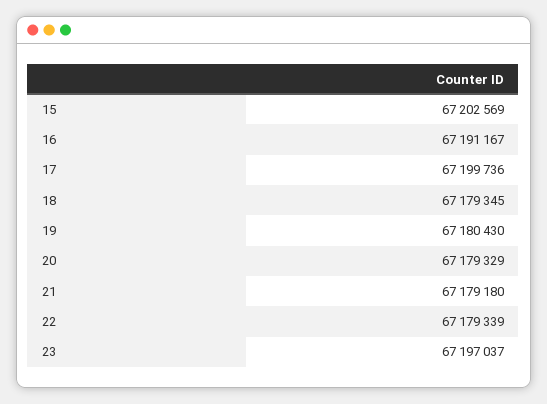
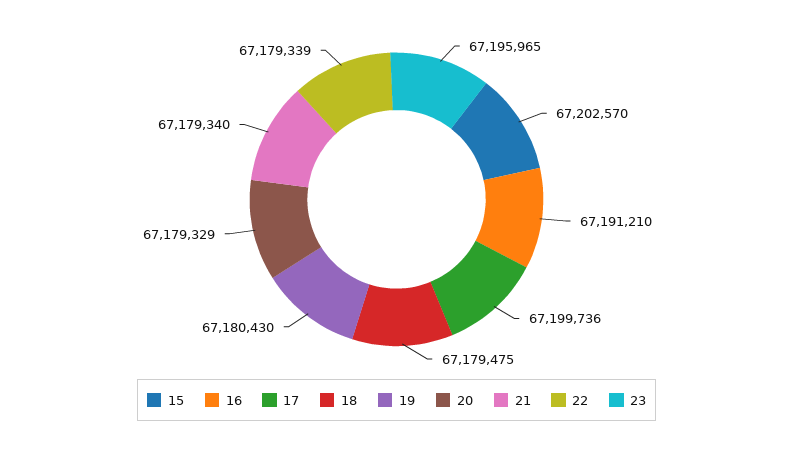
  {
-   "15": 67202569,
+   "15": 67202570,
-   "16": 67191167,
+   "16": 67191210,
    "17": 67199736,
-   "18": 67179345,
+   "18": 67179475,
    "19": 67180430,
    "20": 67179329,
-   "21": 67179180,
+   "21": 67179340,
    "22": 67179339,
-   "23": 67197037
+   "23": 67195965
  }

